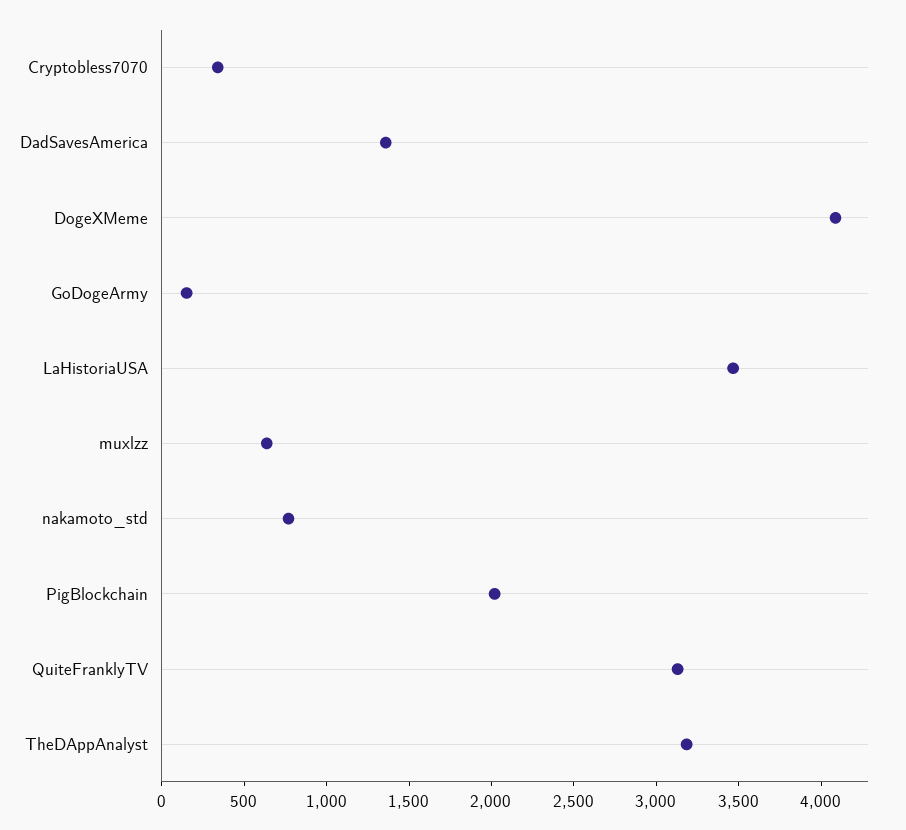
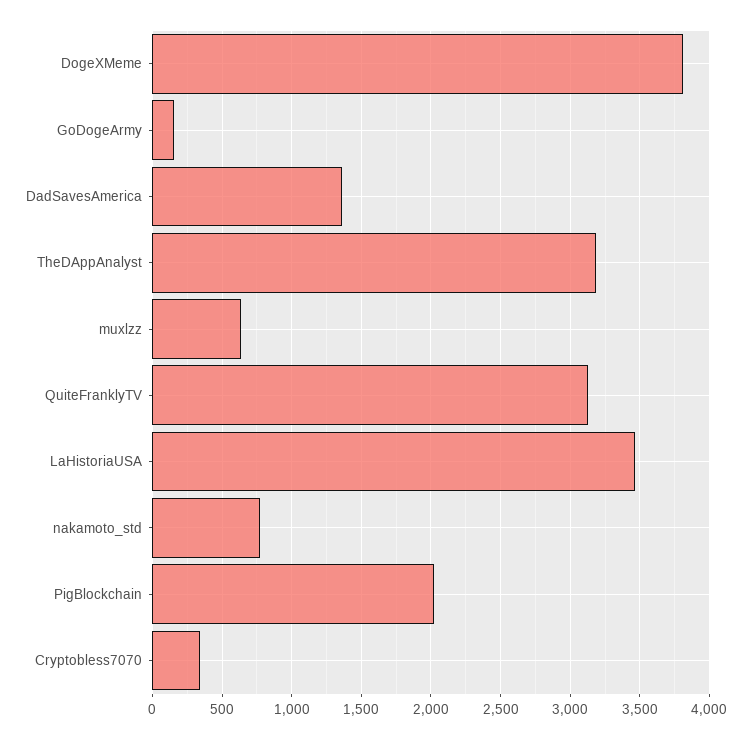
  {
    "Cryptobless7070": 350,
    "DadSavesAmerica": 1350,
-   "DogeXMeme": 4100,
+   "DogeXMeme": 3800,
    "GoDogeArmy": 150,
    "LaHistoriaUSA": 3450,
    "muxlzz": 650,
    "nakamoto_std": 750,
    "PigBlockchain": 2000,
    "QuiteFranklyTV": 3150,
    "TheDAppAnalyst": 3200
  }

